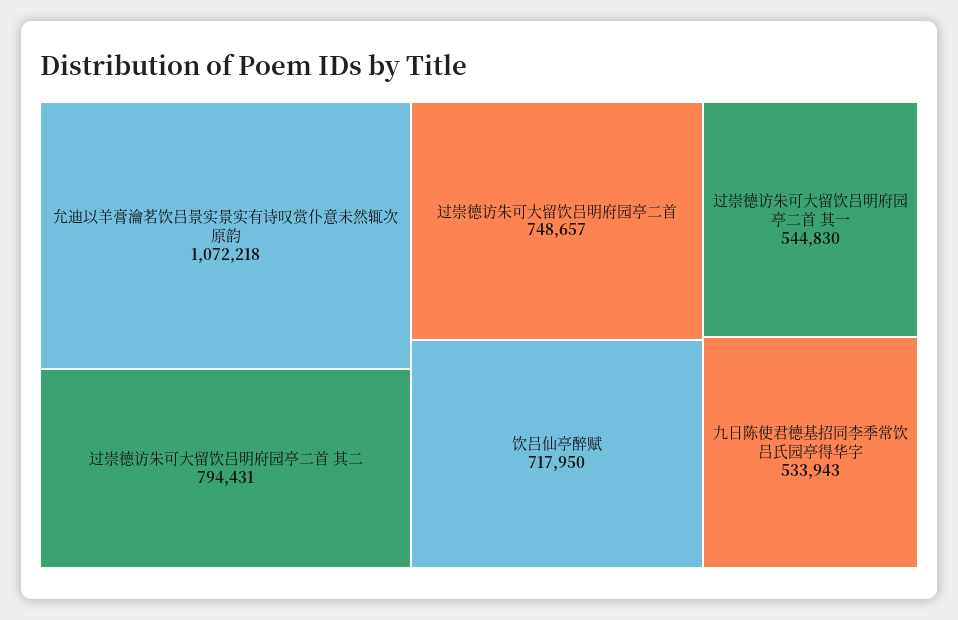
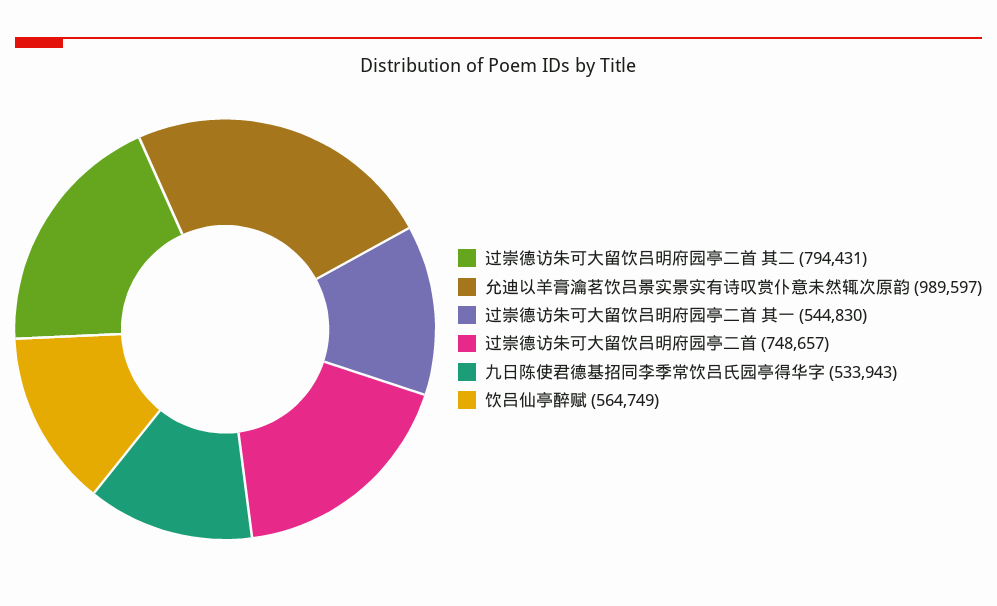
  {
-   "允迪以羊膏瀹茗饮吕景实景实有诗叹赏仆意未然辄次原韵": 1072218,
+   "允迪以羊膏瀹茗饮吕景实景实有诗叹赏仆意未然辄次原韵": 989597,
    "过崇德访朱可大留饮吕明府园亭二首 其二": 794431,
    "过崇德访朱可大留饮吕明府园亭二首": 748657,
-   "饮吕仙亭醉赋": 717950,
+   "饮吕仙亭醉赋": 564749,
    "过崇德访朱可大留饮吕明府园亭二首 其一": 544830,
    "九日陈使君德基招同李季常饮吕氏园亭得华字": 533943
  }

